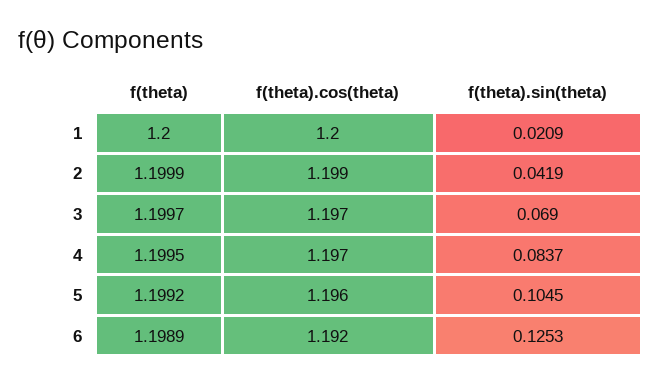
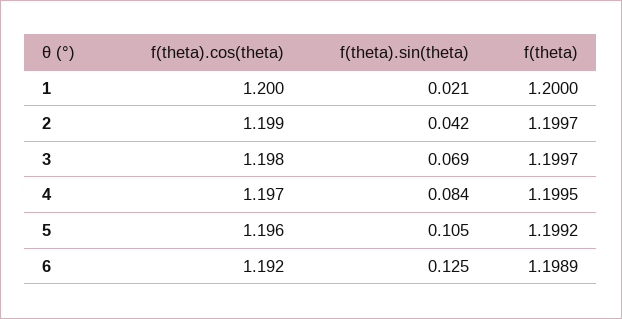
  {
    "f(theta)": {
      "1": 1.2,
-     "2": 1.1999,
+     "2": 1.1997,
      "3": 1.1997,
      "4": 1.1995,
      "5": 1.1992,
      "6": 1.1989
    },
    "f(theta).cos(theta)": {
      "1": 1.2,
      "2": 1.199,
-     "3": 1.197,
+     "3": 1.198,
      "4": 1.197,
      "5": 1.196,
      "6": 1.192
    },
    "f(theta).sin(theta)": {
      "1": 0.0209,
      "2": 0.0419,
      "3": 0.069,
      "4": 0.0837,
      "5": 0.1045,
      "6": 0.1253
    }
  }

